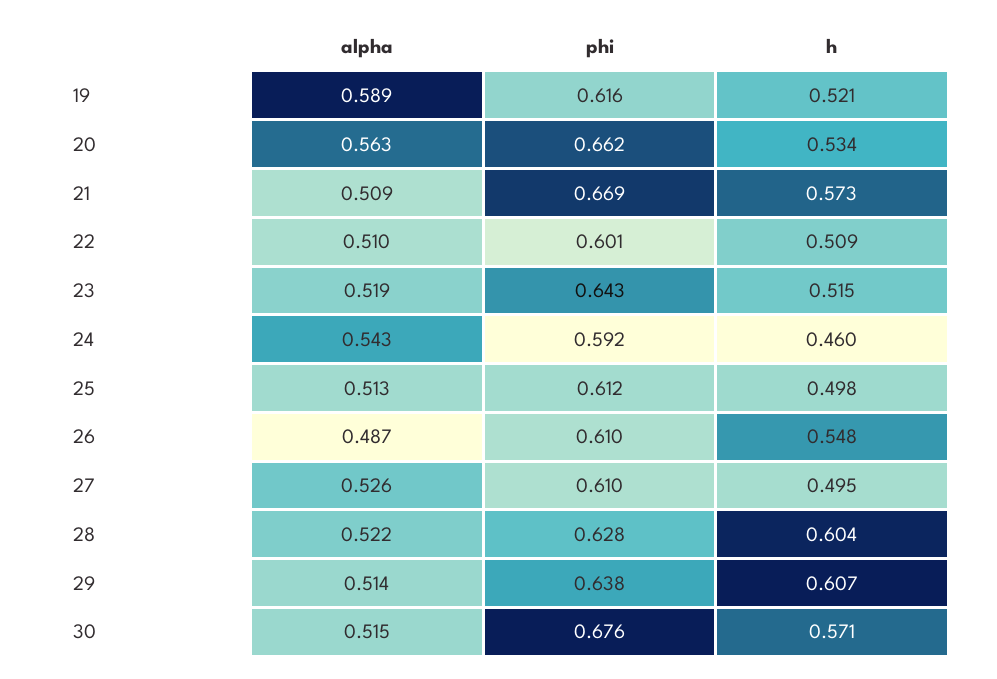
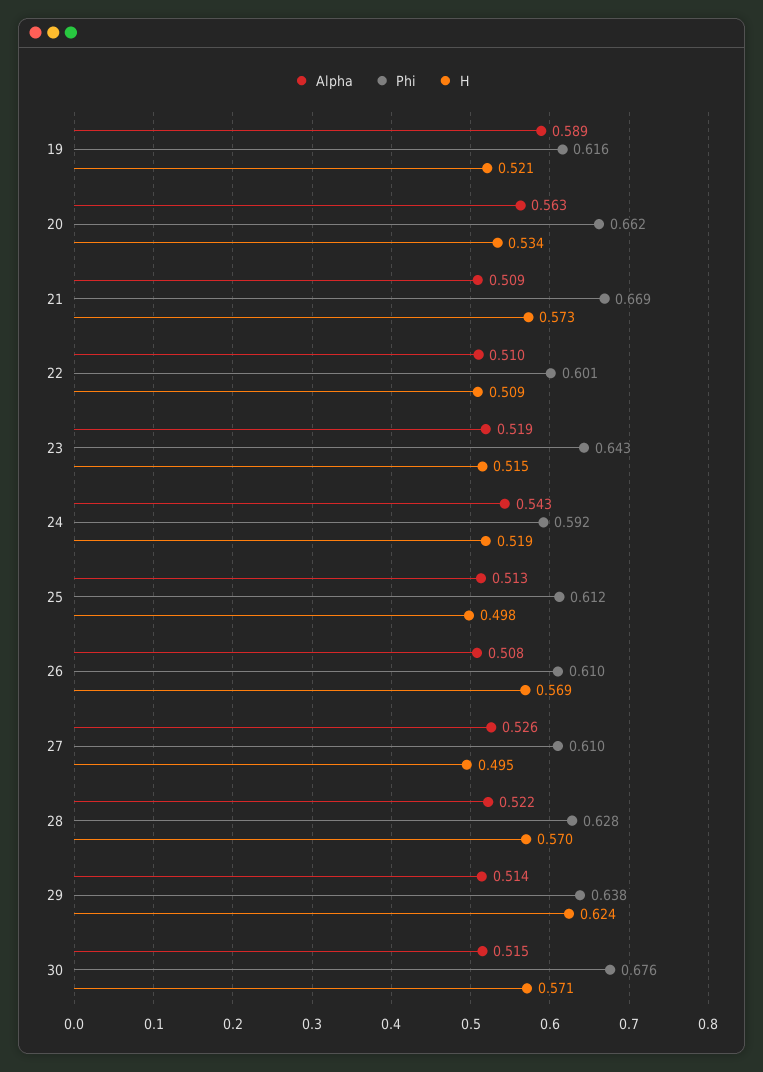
  {
    "alpha": {
      "19": 0.589,
      "20": 0.563,
      "21": 0.509,
      "22": 0.51,
      "23": 0.519,
      "24": 0.543,
      "25": 0.513,
-     "26": 0.487,
+     "26": 0.508,
      "27": 0.526,
      "28": 0.522,
      "29": 0.514,
      "30": 0.515
    },
    "phi": {
      "19": 0.616,
      "20": 0.662,
      "21": 0.669,
      "22": 0.601,
      "23": 0.643,
      "24": 0.592,
      "25": 0.612,
      "26": 0.61,
      "27": 0.61,
      "28": 0.628,
      "29": 0.638,
      "30": 0.676
    },
    "h": {
      "19": 0.521,
      "20": 0.534,
      "21": 0.573,
      "22": 0.509,
      "23": 0.515,
-     "24": 0.46,
+     "24": 0.519,
      "25": 0.498,
-     "26": 0.548,
+     "26": 0.569,
      "27": 0.495,
-     "28": 0.604,
+     "28": 0.57,
-     "29": 0.607,
+     "29": 0.624,
      "30": 0.571
    }
  }

